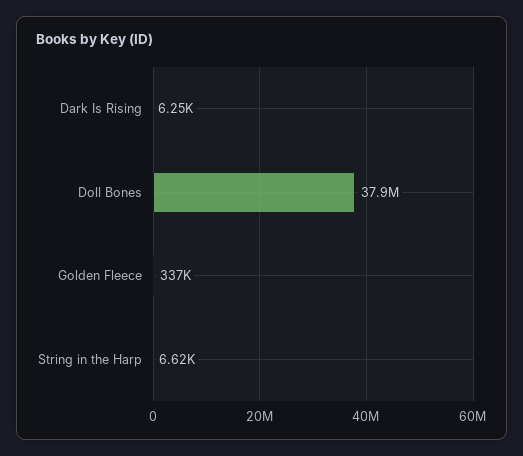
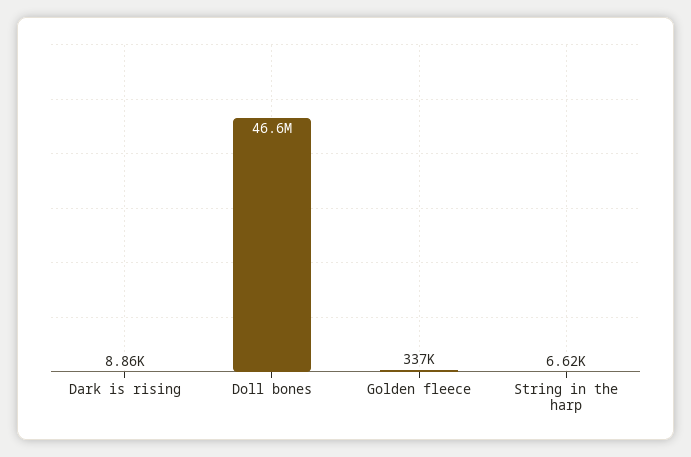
  {
-   "Dark Is Rising": 6250,
+   "Dark Is Rising": 8860,
-   "Doll Bones": 37900000,
+   "Doll Bones": 46600000,
    "Golden Fleece": 337000,
    "String in the Harp": 6620
  }

